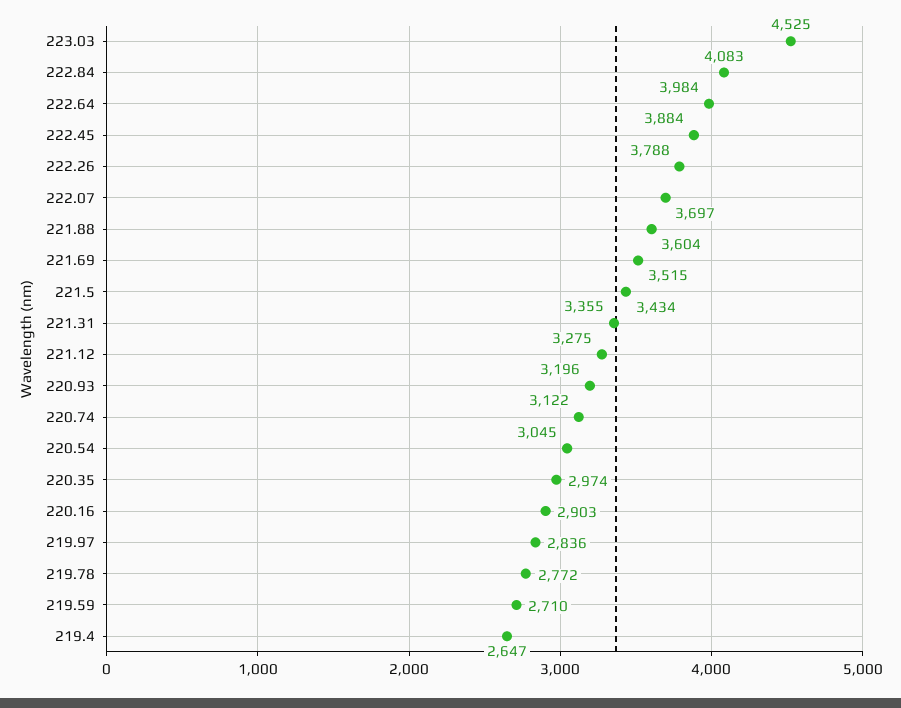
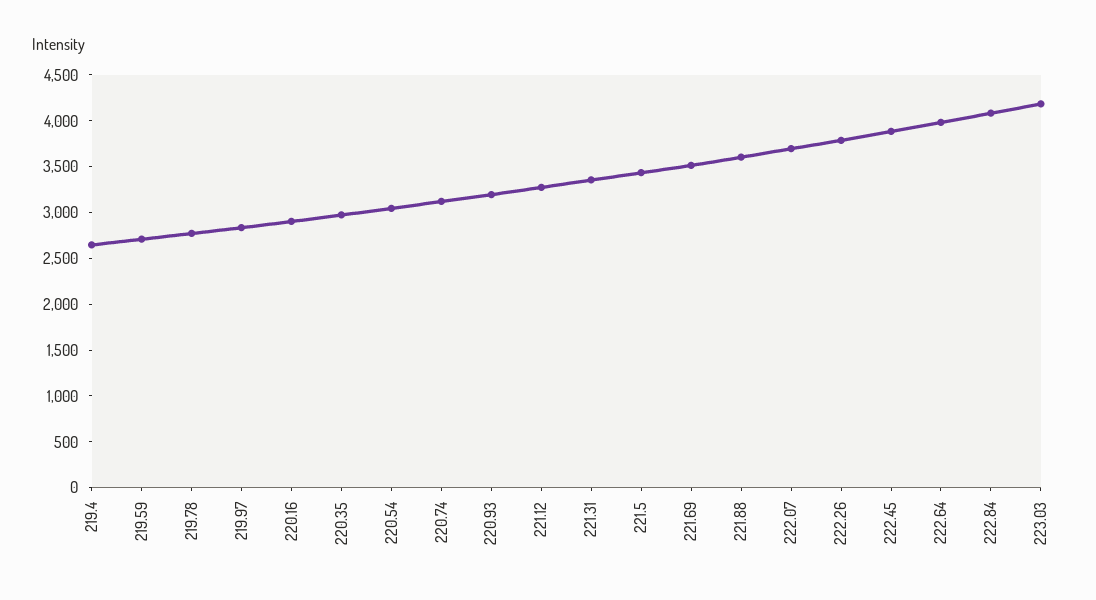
  {
-   "223.03": 4525,
+   "223.03": 4200,
    "222.84": 4083,
    "222.64": 3984,
    "222.45": 3884,
    "222.26": 3788,
    "222.07": 3697,
    "221.88": 3604,
    "221.69": 3515,
    "221.5": 3434,
    "221.31": 3355,
    "221.12": 3275,
    "220.93": 3196,
    "220.74": 3122,
    "220.54": 3045,
    "220.35": 2974,
    "220.16": 2903,
    "219.97": 2836,
    "219.78": 2772,
    "219.59": 2710,
    "219.4": 2647
  }

